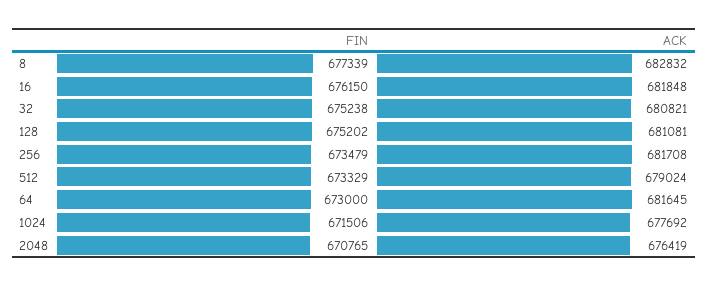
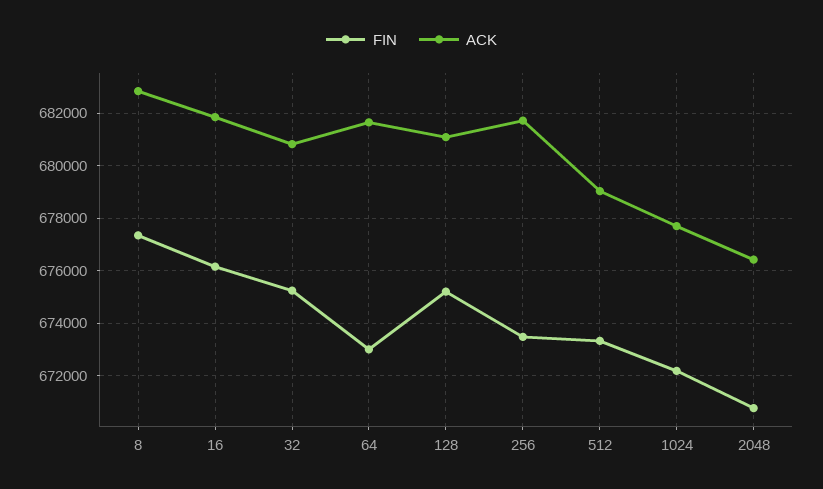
  {
    "FIN": {
      "8": 677339,
      "16": 676150,
      "32": 675238,
      "128": 675202,
      "256": 673479,
      "512": 673329,
      "64": 673000,
-     "1024": 671506,
+     "1024": 672250,
      "2048": 670765
    },
    "ACK": {
      "8": 682832,
      "16": 681848,
      "32": 680821,
      "128": 681081,
      "256": 681708,
      "512": 679024,
      "64": 681645,
      "1024": 677692,
      "2048": 676419
    }
  }

